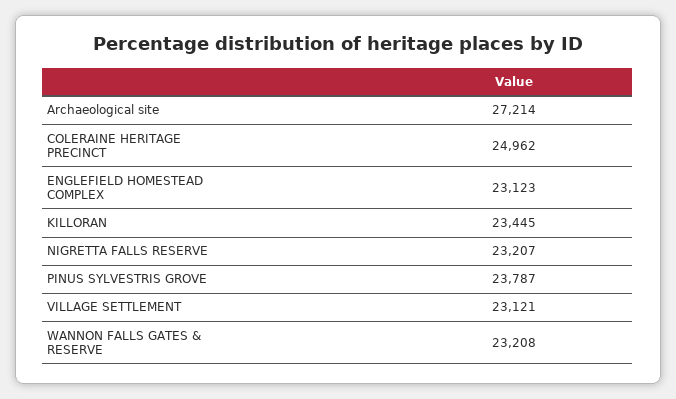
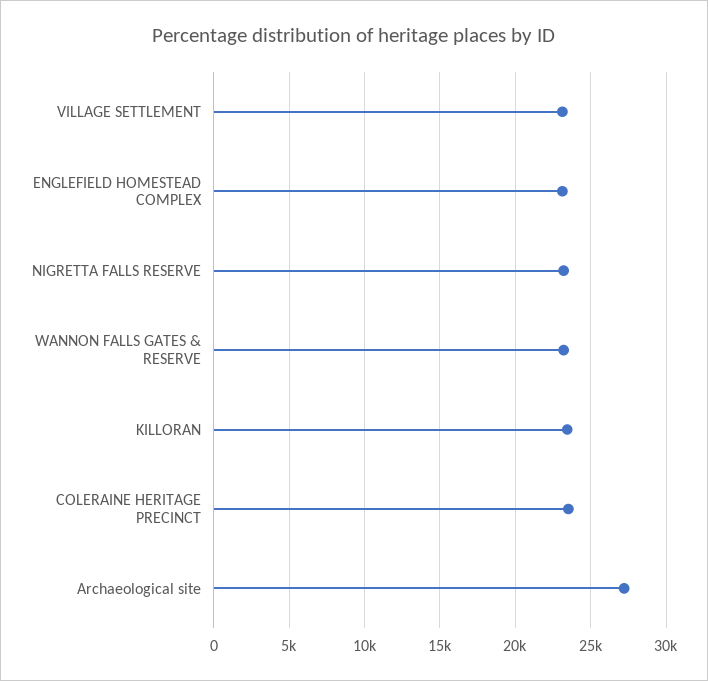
  {
    "Archaeological site": 27214,
-   "COLERAINE HERITAGE PRECINCT": 24962,
+   "COLERAINE HERITAGE PRECINCT": 23500,
    "ENGLEFIELD HOMESTEAD COMPLEX": 23123,
    "KILLORAN": 23445,
    "NIGRETTA FALLS RESERVE": 23207,
-   "PINUS SYLVESTRIS GROVE": 23787,
    "VILLAGE SETTLEMENT": 23121,
    "WANNON FALLS GATES & RESERVE": 23208
  }

